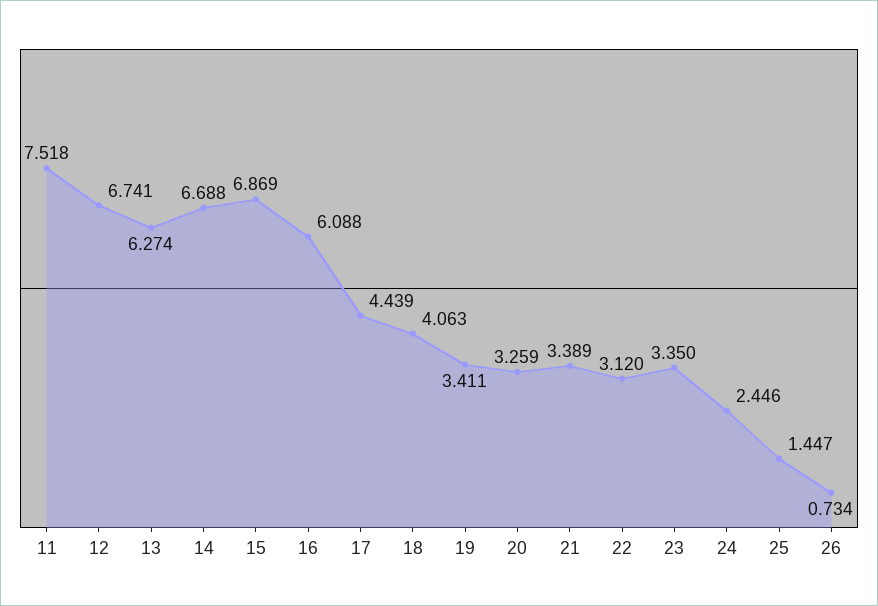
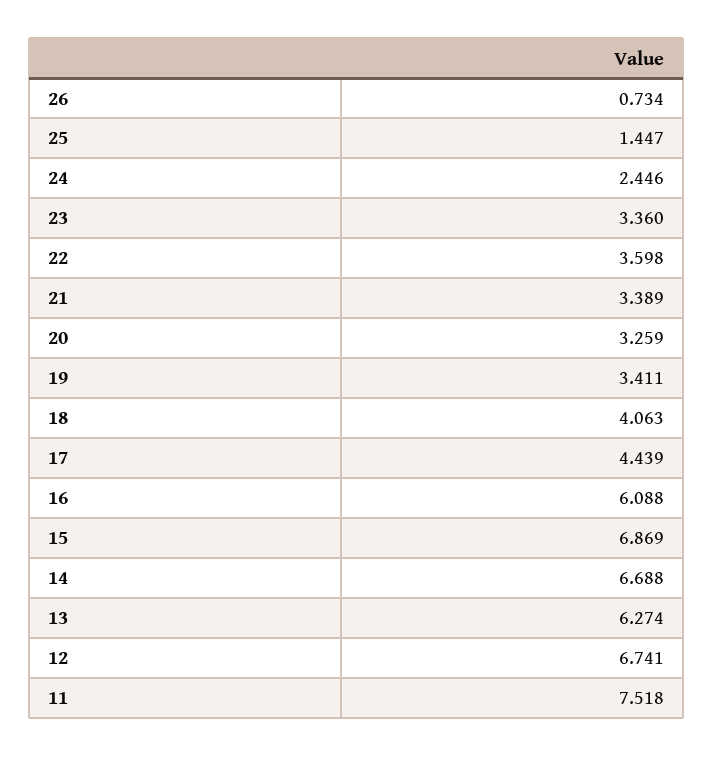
  {
    "11": 7.518,
    "12": 6.741,
    "13": 6.274,
    "14": 6.688,
    "15": 6.869,
    "16": 6.088,
    "17": 4.439,
    "18": 4.063,
    "19": 3.411,
    "20": 3.259,
    "21": 3.389,
-   "22": 3.12,
+   "22": 3.598,
-   "23": 3.35,
+   "23": 3.36,
    "24": 2.446,
    "25": 1.447,
    "26": 0.734
  }

